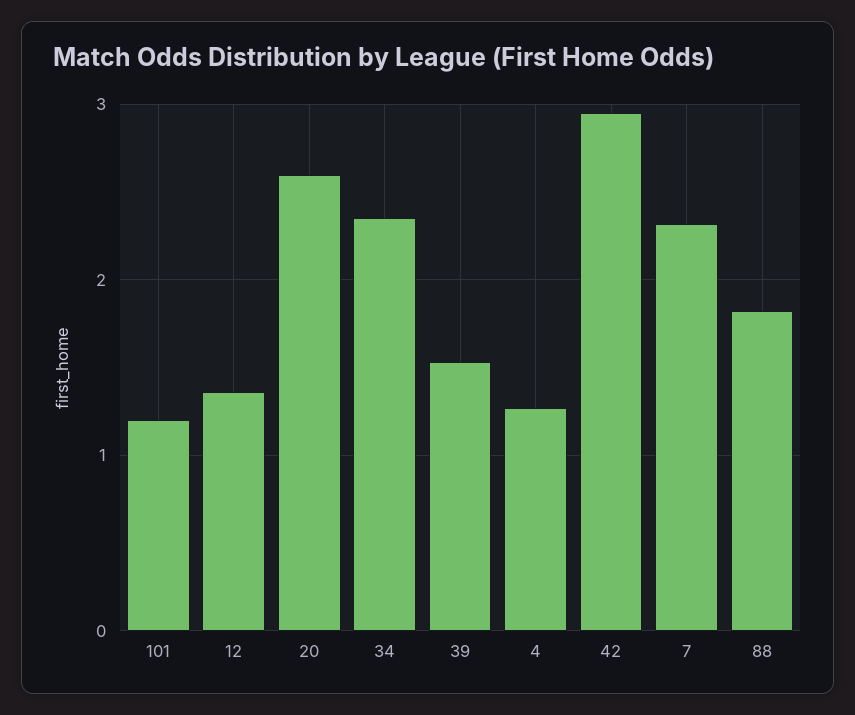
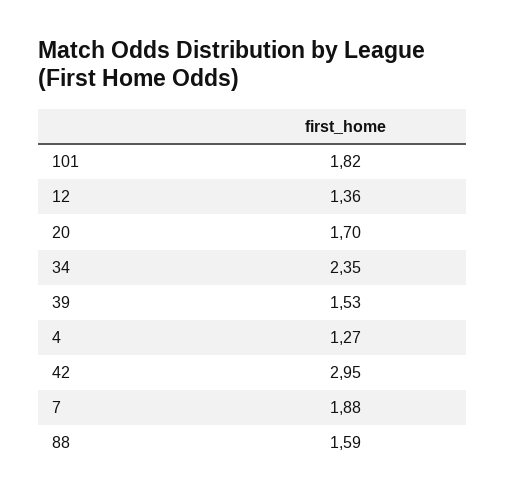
  {
-   "101": 1.2,
+   "101": 1.82,
    "12": 1.36,
-   "20": 2.6,
+   "20": 1.7,
    "34": 2.35,
    "39": 1.53,
    "4": 1.27,
    "42": 2.95,
-   "7": 2.3,
+   "7": 1.88,
-   "88": 1.8
+   "88": 1.59
  }

